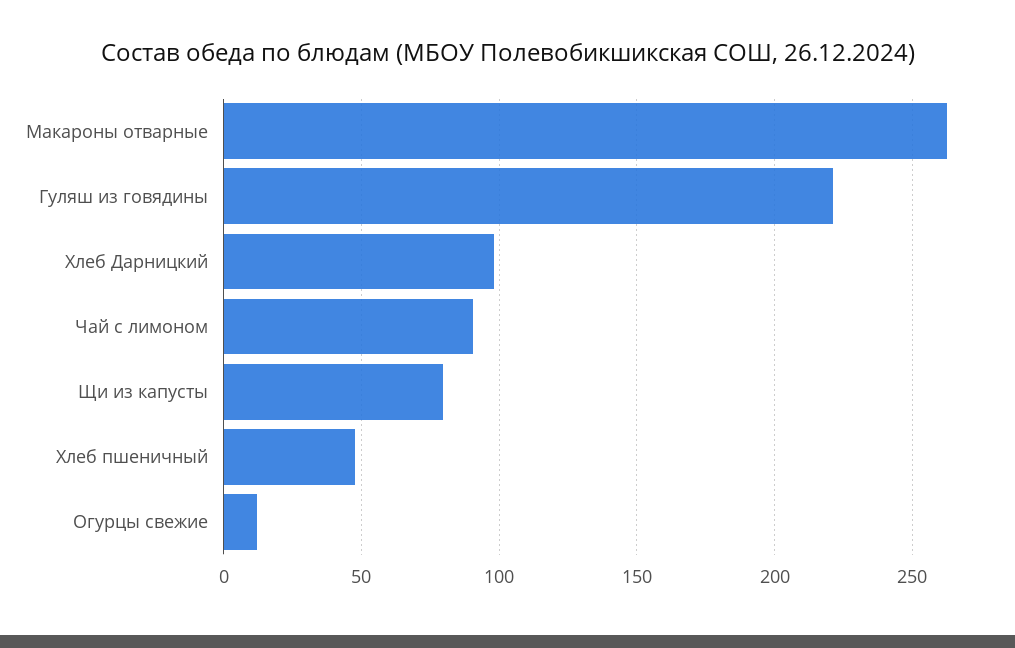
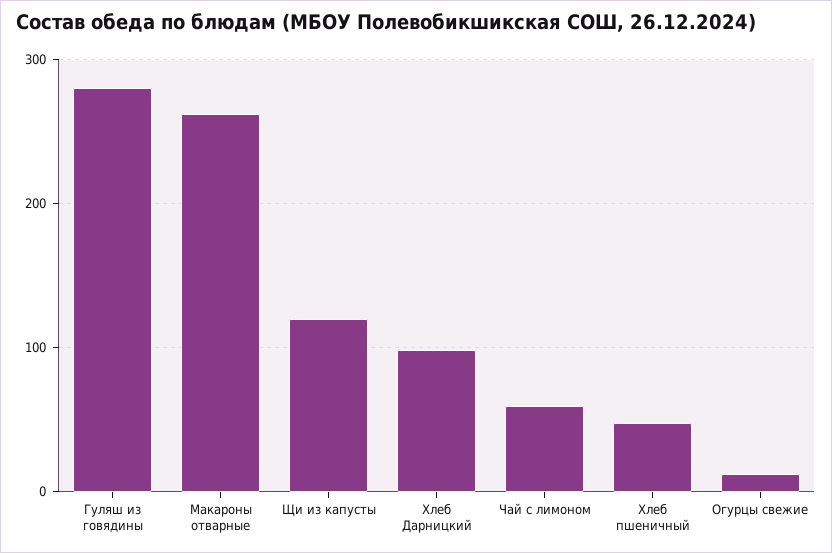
  {
    "Макароны отварные": 260,
-   "Гуляш из говядины": 220,
+   "Гуляш из говядины": 280,
    "Хлеб Дарницкий": 100,
-   "Чай с лимоном": 90,
+   "Чай с лимоном": 60,
-   "Щи из капусты": 80,
+   "Щи из капусты": 120,
    "Хлеб пшеничный": 50,
    "Огурцы свежие": 10
  }

